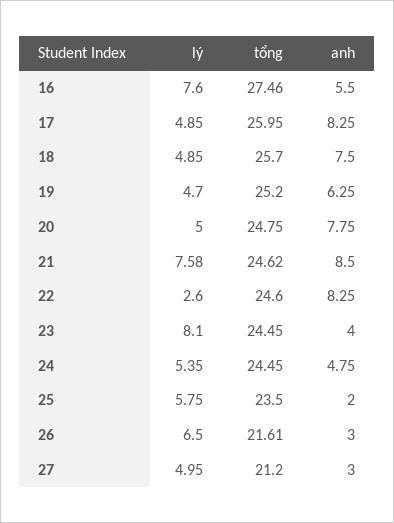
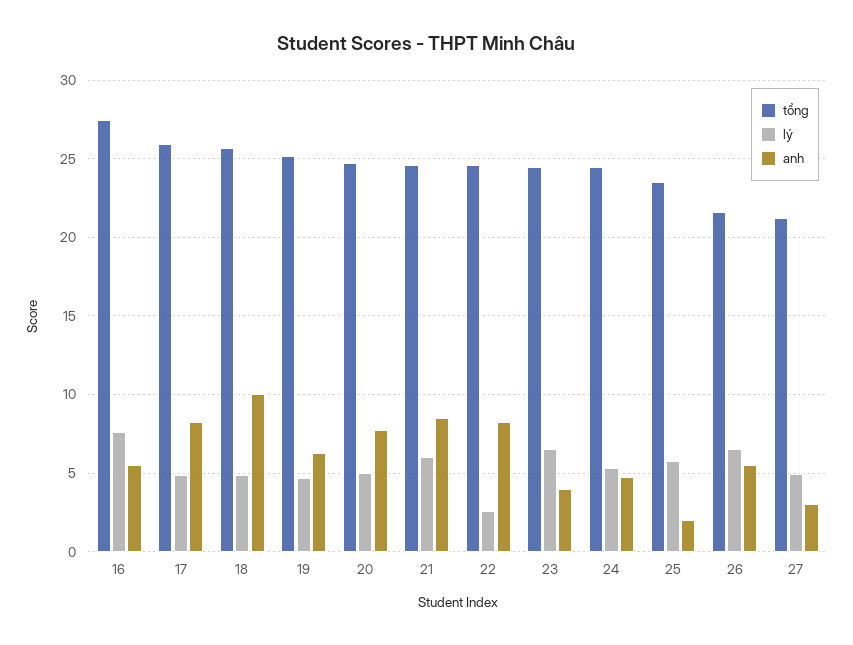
  {
    "lý": {
      "16": 7.6,
      "17": 4.85,
      "18": 4.85,
      "19": 4.7,
      "20": 5,
-     "21": 7.58,
+     "21": 6,
      "22": 2.6,
-     "23": 8.1,
+     "23": 6.5,
      "24": 5.35,
      "25": 5.75,
      "26": 6.5,
      "27": 4.95
    },
    "tổng": {
      "16": 27.46,
      "17": 25.95,
      "18": 25.7,
      "19": 25.2,
      "20": 24.75,
      "21": 24.62,
      "22": 24.6,
      "23": 24.45,
      "24": 24.45,
      "25": 23.5,
      "26": 21.61,
      "27": 21.2
    },
    "anh": {
      "16": 5.5,
      "17": 8.25,
-     "18": 7.5,
+     "18": 10,
      "19": 6.25,
      "20": 7.75,
      "21": 8.5,
      "22": 8.25,
      "23": 4,
      "24": 4.75,
      "25": 2,
-     "26": 3,
+     "26": 5.5,
      "27": 3
    }
  }

